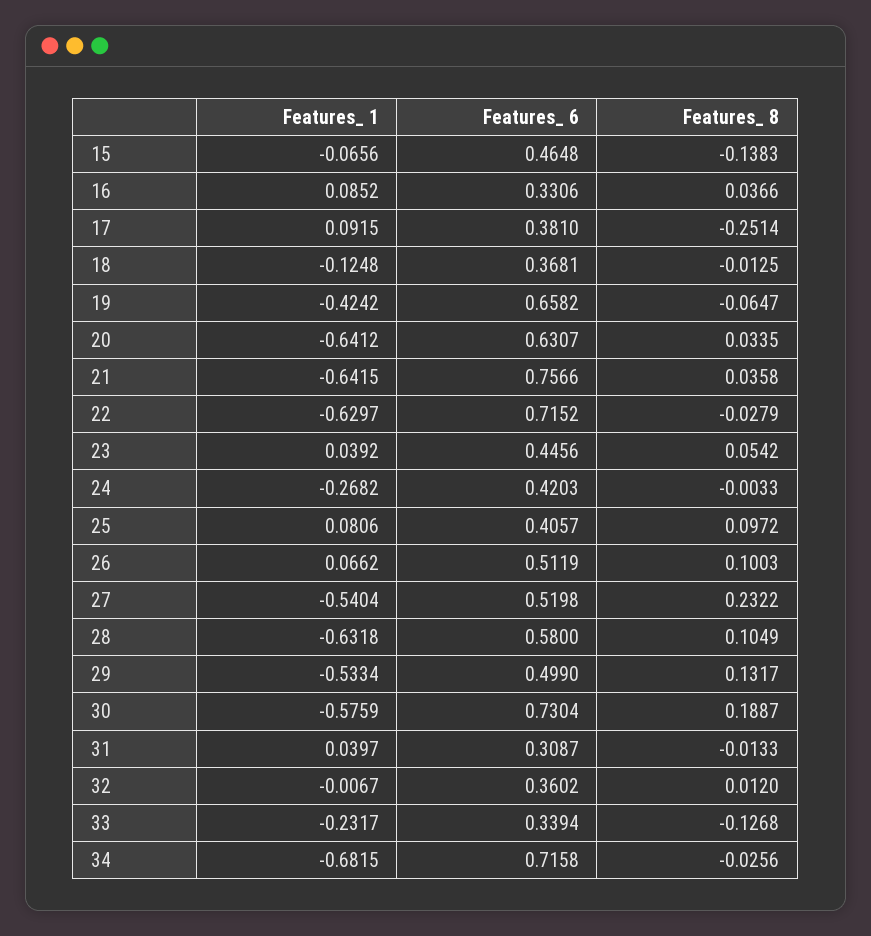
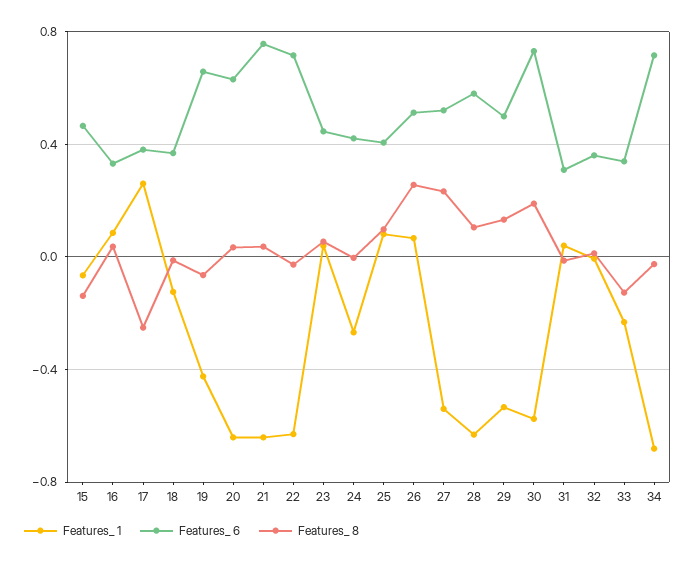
  {
    "Features_ 1": {
      "15": -0.0656,
      "16": 0.0852,
-     "17": 0.0915,
+     "17": 0.25,
      "18": -0.1248,
      "19": -0.4242,
      "20": -0.6412,
      "21": -0.6415,
      "22": -0.6297,
      "23": 0.0392,
      "24": -0.2682,
      "25": 0.0806,
      "26": 0.0662,
      "27": -0.5404,
      "28": -0.6318,
      "29": -0.5334,
      "30": -0.5759,
      "31": 0.0397,
      "32": -0.0067,
      "33": -0.2317,
      "34": -0.6815
    },
    "Features_ 6": {
      "15": 0.4648,
      "16": 0.3306,
      "17": 0.381,
      "18": 0.3681,
      "19": 0.6582,
      "20": 0.6307,
      "21": 0.7566,
      "22": 0.7152,
      "23": 0.4456,
      "24": 0.4203,
      "25": 0.4057,
      "26": 0.5119,
      "27": 0.5198,
      "28": 0.58,
      "29": 0.499,
      "30": 0.7304,
      "31": 0.3087,
      "32": 0.3602,
      "33": 0.3394,
      "34": 0.7158
    },
    "Features_ 8": {
      "15": -0.1383,
      "16": 0.0366,
      "17": -0.2514,
      "18": -0.0125,
      "19": -0.0647,
      "20": 0.0335,
      "21": 0.0358,
      "22": -0.0279,
      "23": 0.0542,
      "24": -0.0033,
      "25": 0.0972,
-     "26": 0.1003,
+     "26": 0.25,
      "27": 0.2322,
      "28": 0.1049,
      "29": 0.1317,
      "30": 0.1887,
      "31": -0.0133,
      "32": 0.012,
      "33": -0.1268,
      "34": -0.0256
    }
  }

